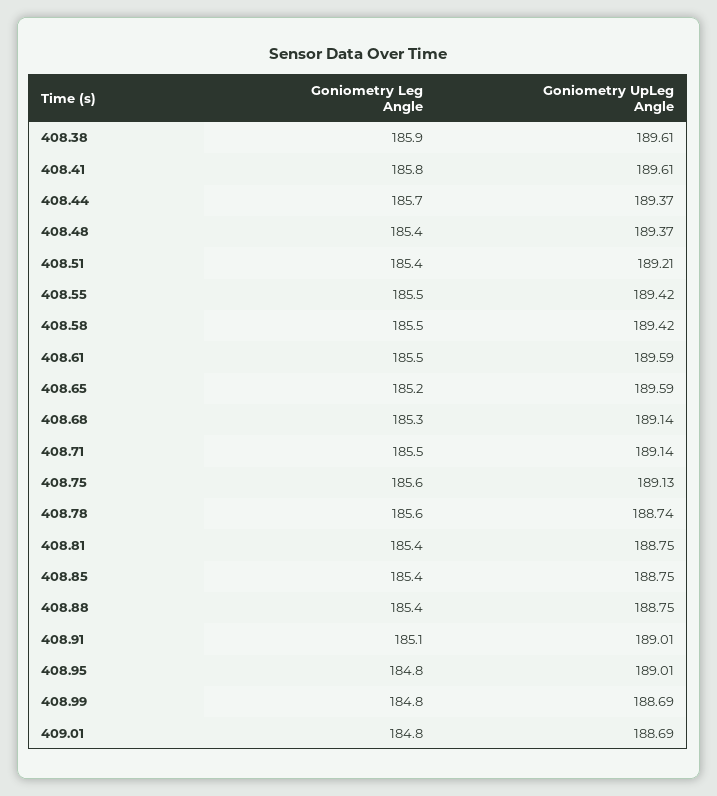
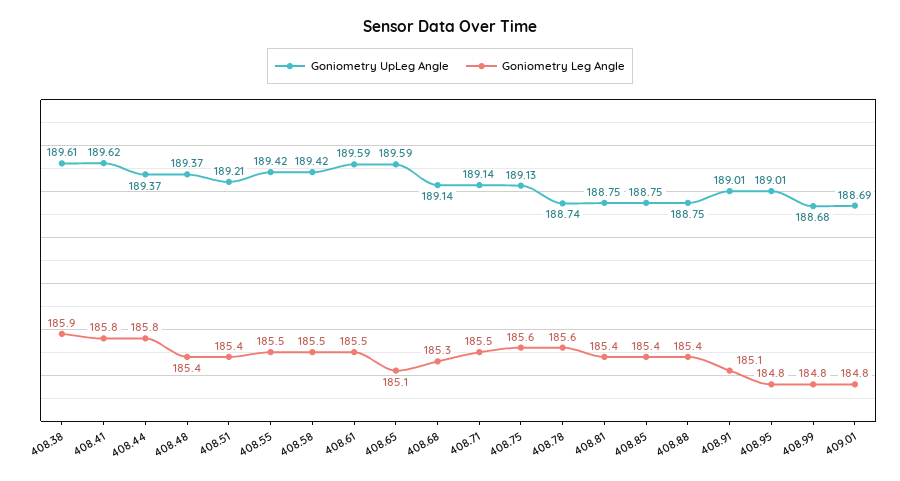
  {
    "Goniometry Leg Angle": {
      "408.38": 185.9,
      "408.41": 185.8,
-     "408.44": 185.7,
+     "408.44": 185.8,
      "408.48": 185.4,
      "408.51": 185.4,
      "408.55": 185.5,
      "408.58": 185.5,
      "408.61": 185.5,
-     "408.65": 185.2,
+     "408.65": 185.1,
      "408.68": 185.3,
      "408.71": 185.5,
      "408.75": 185.6,
      "408.78": 185.6,
      "408.81": 185.4,
      "408.85": 185.4,
      "408.88": 185.4,
      "408.91": 185.1,
      "408.95": 184.8,
      "408.99": 184.8,
      "409.01": 184.8
    },
    "Goniometry UpLeg Angle": {
      "408.38": 189.61,
-     "408.41": 189.61,
+     "408.41": 189.62,
      "408.44": 189.37,
      "408.48": 189.37,
      "408.51": 189.21,
      "408.55": 189.42,
      "408.58": 189.42,
      "408.61": 189.59,
      "408.65": 189.59,
      "408.68": 189.14,
      "408.71": 189.14,
      "408.75": 189.13,
      "408.78": 188.74,
      "408.81": 188.75,
      "408.85": 188.75,
      "408.88": 188.75,
      "408.91": 189.01,
      "408.95": 189.01,
-     "408.99": 188.69,
+     "408.99": 188.68,
      "409.01": 188.69
    }
  }

